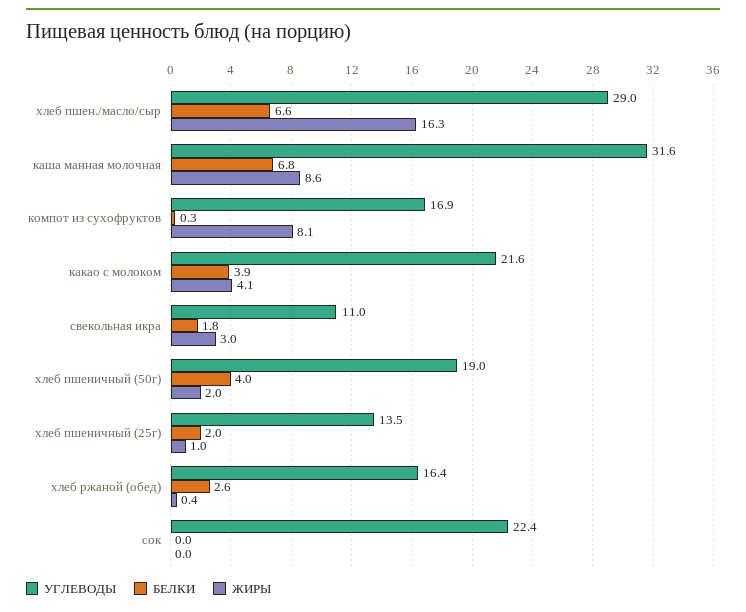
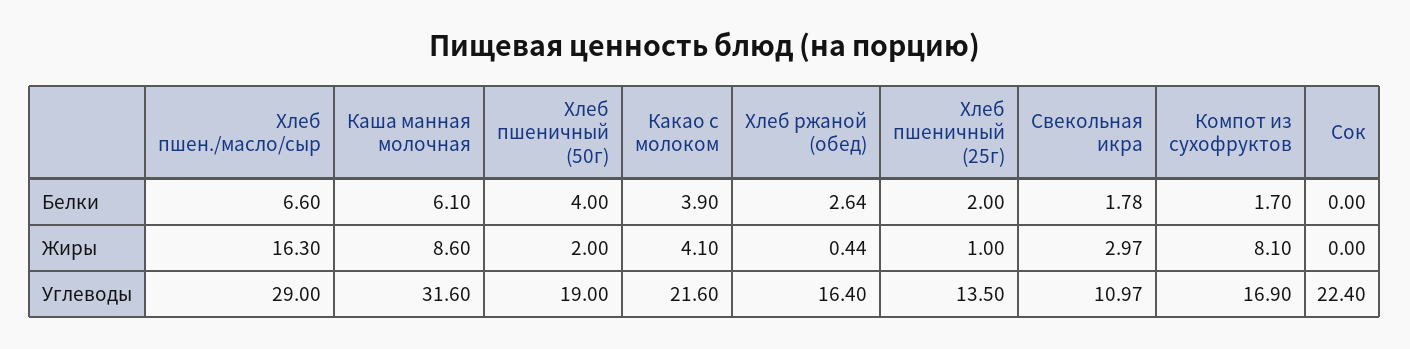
  {
    "УГЛЕВОДЫ": {
      "хлеб пшен./масло/сыр": 29,
      "каша манная молочная": 31.6,
      "компот из сухофруктов": 16.9,
      "какао с молоком": 21.6,
      "свекольная икра": 10.97,
      "хлеб пшеничный (50г)": 19,
      "хлеб пшеничный (25г)": 13.5,
      "хлеб ржаной (обед)": 16.4,
      "сок": 22.4
    },
    "БЕЛКИ": {
      "хлеб пшен./масло/сыр": 6.6,
-     "каша манная молочная": 6.8,
+     "каша манная молочная": 6.1,
-     "компот из сухофруктов": 0.3,
+     "компот из сухофруктов": 1.7,
      "какао с молоком": 3.9,
      "свекольная икра": 1.78,
      "хлеб пшеничный (50г)": 4,
      "хлеб пшеничный (25г)": 2,
      "хлеб ржаной (обед)": 2.64,
      "сок": 0
    },
    "ЖИРЫ": {
      "хлеб пшен./масло/сыр": 16.3,
      "каша манная молочная": 8.6,
      "компот из сухофруктов": 8.1,
      "какао с молоком": 4.1,
      "свекольная икра": 2.97,
      "хлеб пшеничный (50г)": 2,
      "хлеб пшеничный (25г)": 1,
      "хлеб ржаной (обед)": 0.44,
      "сок": 0
    }
  }

